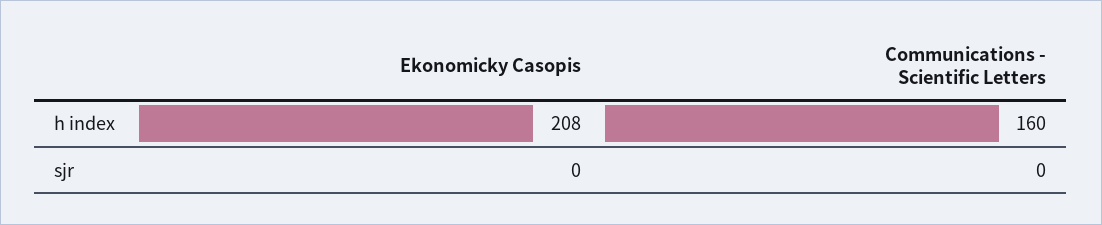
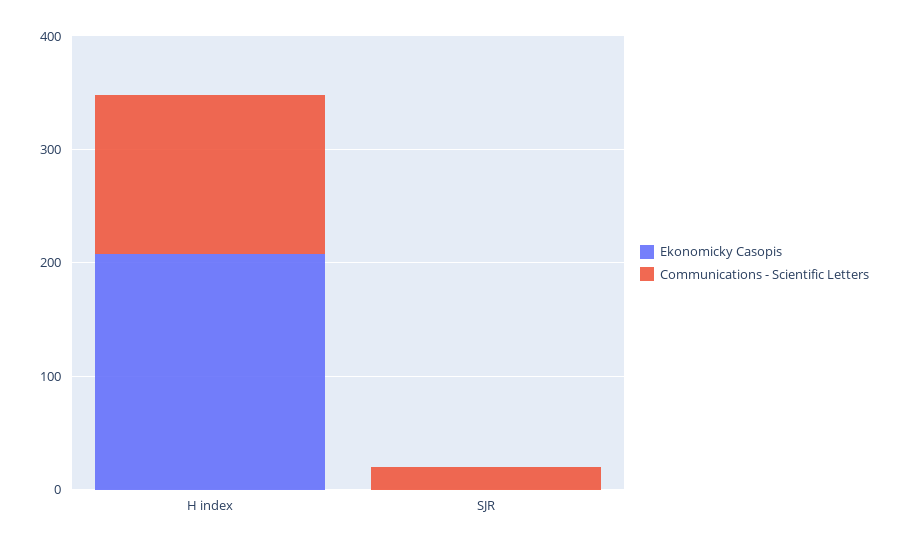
  {
    "Ekonomicky Casopis": {
      "h index": 208,
      "sjr": 0
    },
    "Communications - Scientific Letters": {
-     "h index": 160,
+     "h index": 140,
-     "sjr": 0
+     "sjr": 20
    }
  }

